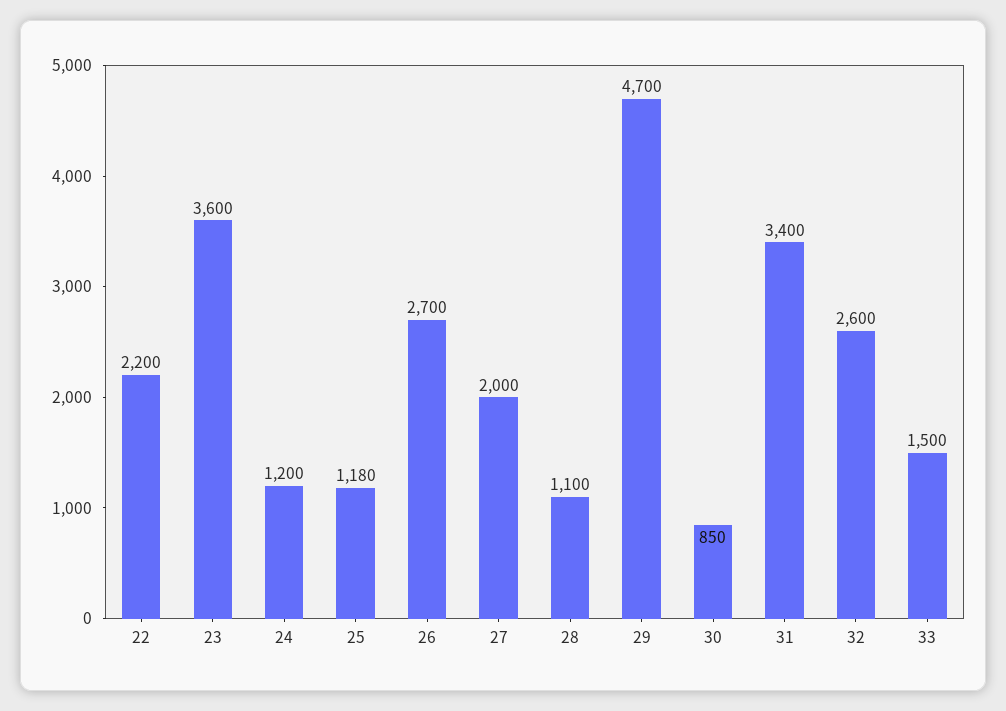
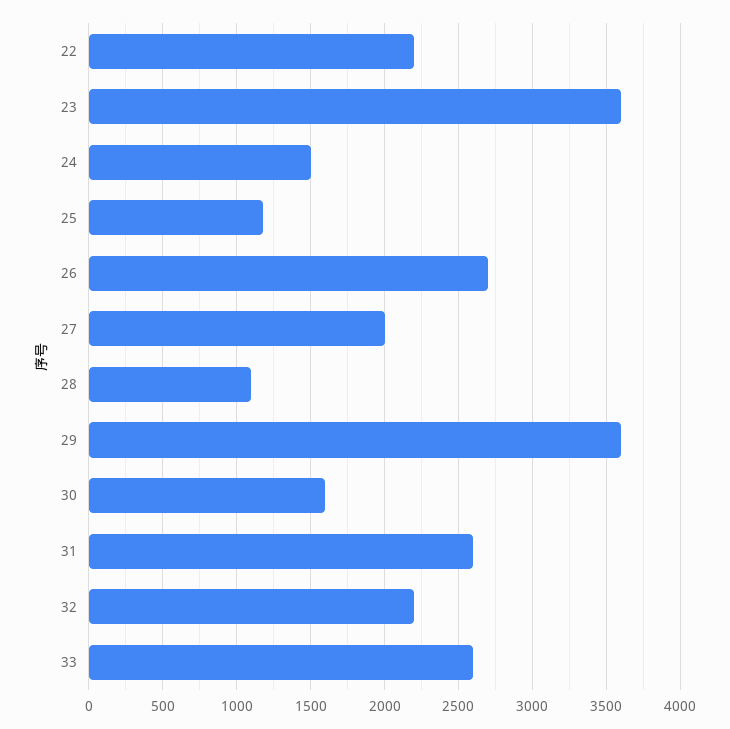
  {
    "22": 2200,
    "23": 3600,
-   "24": 1200,
+   "24": 1500,
    "25": 1180,
    "26": 2700,
    "27": 2000,
    "28": 1100,
-   "29": 4700,
+   "29": 3600,
-   "30": 850,
+   "30": 1600,
-   "31": 3400,
+   "31": 2600,
-   "32": 2600,
+   "32": 2200,
-   "33": 1500
+   "33": 2600
  }

